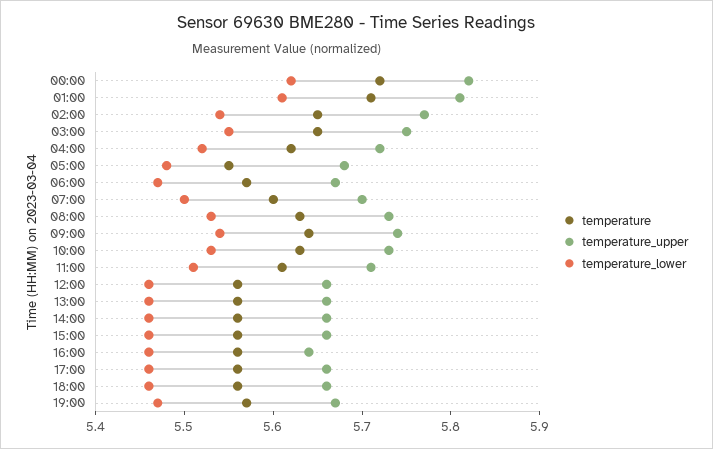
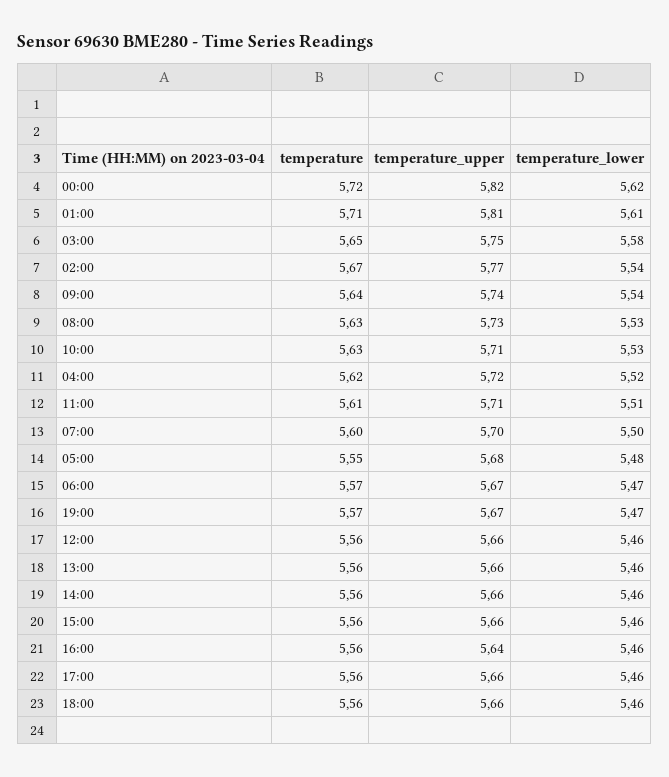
  {
    "temperature": {
      "00:00": 5.72,
      "01:00": 5.71,
-     "02:00": 5.65,
+     "02:00": 5.67,
      "03:00": 5.65,
      "04:00": 5.62,
      "05:00": 5.55,
      "06:00": 5.57,
      "07:00": 5.6,
      "08:00": 5.63,
      "09:00": 5.64,
      "10:00": 5.63,
      "11:00": 5.61,
      "12:00": 5.56,
      "13:00": 5.56,
      "14:00": 5.56,
      "15:00": 5.56,
      "16:00": 5.56,
      "17:00": 5.56,
      "18:00": 5.56,
      "19:00": 5.57
    },
    "temperature_upper": {
      "00:00": 5.82,
      "01:00": 5.81,
      "02:00": 5.77,
      "03:00": 5.75,
      "04:00": 5.72,
      "05:00": 5.68,
      "06:00": 5.67,
      "07:00": 5.7,
      "08:00": 5.73,
      "09:00": 5.74,
-     "10:00": 5.73,
+     "10:00": 5.71,
      "11:00": 5.71,
      "12:00": 5.66,
      "13:00": 5.66,
      "14:00": 5.66,
      "15:00": 5.66,
      "16:00": 5.64,
      "17:00": 5.66,
      "18:00": 5.66,
      "19:00": 5.67
    },
    "temperature_lower": {
      "00:00": 5.62,
      "01:00": 5.61,
      "02:00": 5.54,
-     "03:00": 5.55,
+     "03:00": 5.58,
      "04:00": 5.52,
      "05:00": 5.48,
      "06:00": 5.47,
      "07:00": 5.5,
      "08:00": 5.53,
      "09:00": 5.54,
      "10:00": 5.53,
      "11:00": 5.51,
      "12:00": 5.46,
      "13:00": 5.46,
      "14:00": 5.46,
      "15:00": 5.46,
      "16:00": 5.46,
      "17:00": 5.46,
      "18:00": 5.46,
      "19:00": 5.47
    }
  }

